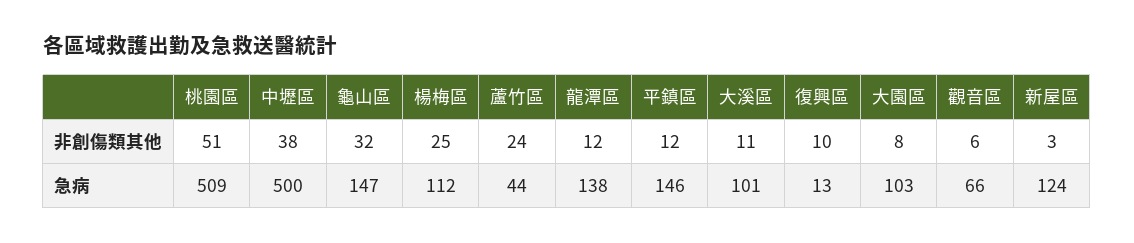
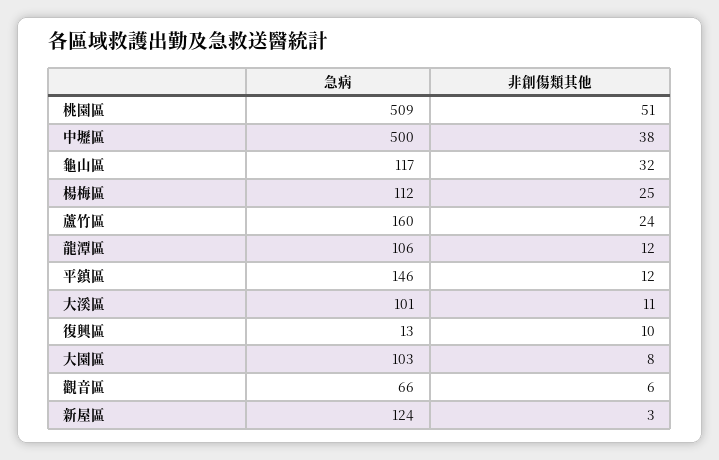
  {
    "桃園區": {
      "非創傷類其他": 51,
      "急病": 509
    },
    "中壢區": {
      "非創傷類其他": 38,
      "急病": 500
    },
    "龜山區": {
      "非創傷類其他": 32,
-     "急病": 147
+     "急病": 117
    },
    "楊梅區": {
      "非創傷類其他": 25,
      "急病": 112
    },
    "蘆竹區": {
      "非創傷類其他": 24,
-     "急病": 44
+     "急病": 160
    },
    "龍潭區": {
      "非創傷類其他": 12,
-     "急病": 138
+     "急病": 106
    },
    "平鎮區": {
      "非創傷類其他": 12,
      "急病": 146
    },
    "大溪區": {
      "非創傷類其他": 11,
      "急病": 101
    },
    "復興區": {
      "非創傷類其他": 10,
      "急病": 13
    },
    "大園區": {
      "非創傷類其他": 8,
      "急病": 103
    },
    "觀音區": {
      "非創傷類其他": 6,
      "急病": 66
    },
    "新屋區": {
      "非創傷類其他": 3,
      "急病": 124
    }
  }

